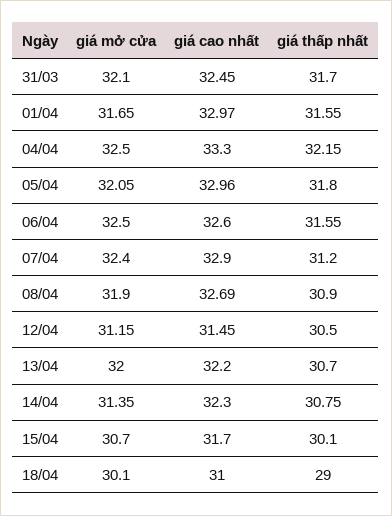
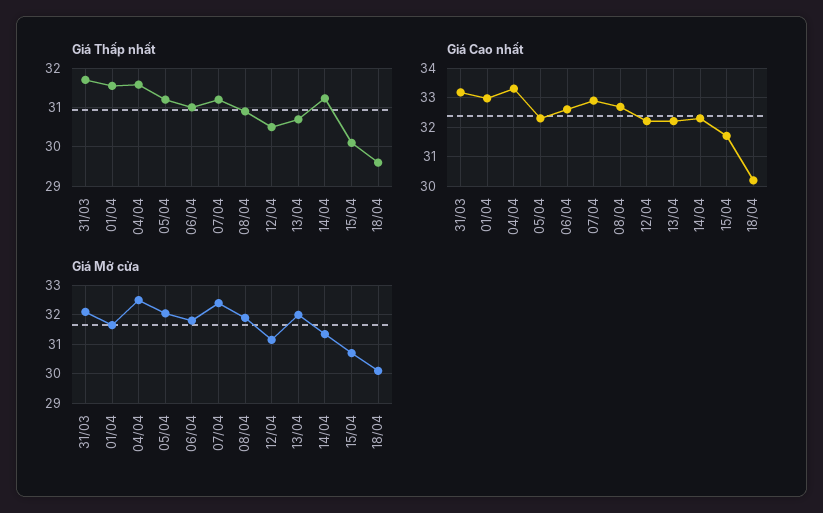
  {
    "giá mở cửa": {
      "31/03": 32.1,
      "01/04": 31.65,
      "04/04": 32.5,
      "05/04": 32.05,
-     "06/04": 32.5,
+     "06/04": 31.75,
      "07/04": 32.4,
      "08/04": 31.9,
      "12/04": 31.15,
      "13/04": 32,
      "14/04": 31.35,
      "15/04": 30.7,
      "18/04": 30.1
    },
    "giá cao nhất": {
-     "31/03": 32.45,
+     "31/03": 33.25,
      "01/04": 32.97,
      "04/04": 33.3,
-     "05/04": 32.96,
+     "05/04": 32.25,
      "06/04": 32.6,
      "07/04": 32.9,
      "08/04": 32.69,
-     "12/04": 31.45,
+     "12/04": 32.25,
      "13/04": 32.2,
      "14/04": 32.3,
      "15/04": 31.7,
-     "18/04": 31
+     "18/04": 30.25
    },
    "giá thấp nhất": {
      "31/03": 31.7,
      "01/04": 31.55,
-     "04/04": 32.15,
+     "04/04": 31.6,
-     "05/04": 31.8,
+     "05/04": 31.2,
-     "06/04": 31.55,
+     "06/04": 31,
      "07/04": 31.2,
      "08/04": 30.9,
      "12/04": 30.5,
      "13/04": 30.7,
-     "14/04": 30.75,
+     "14/04": 31.2,
      "15/04": 30.1,
-     "18/04": 29
+     "18/04": 29.6
    }
  }

